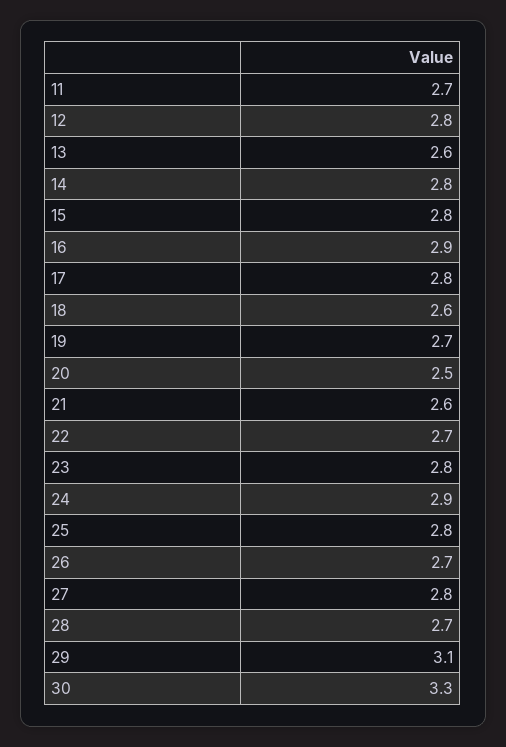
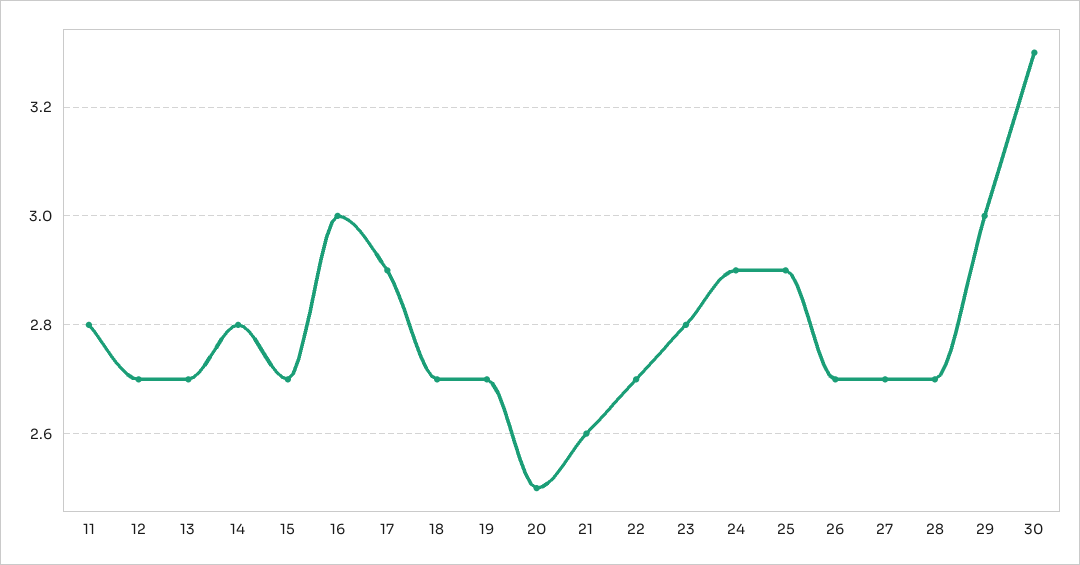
  {
-   "11": 2.7,
+   "11": 2.8,
-   "12": 2.8,
+   "12": 2.7,
-   "13": 2.6,
+   "13": 2.7,
    "14": 2.8,
-   "15": 2.8,
+   "15": 2.7,
-   "16": 2.9,
+   "16": 3,
-   "17": 2.8,
+   "17": 2.9,
-   "18": 2.6,
+   "18": 2.7,
    "19": 2.7,
    "20": 2.5,
    "21": 2.6,
    "22": 2.7,
    "23": 2.8,
    "24": 2.9,
-   "25": 2.8,
+   "25": 2.9,
    "26": 2.7,
-   "27": 2.8,
+   "27": 2.7,
    "28": 2.7,
-   "29": 3.1,
+   "29": 3,
    "30": 3.3
  }

